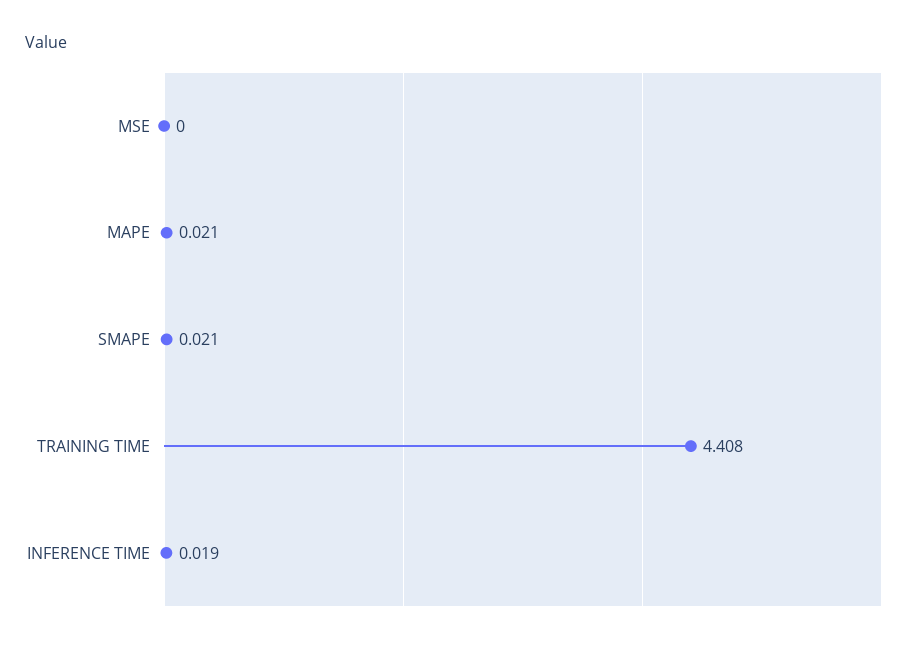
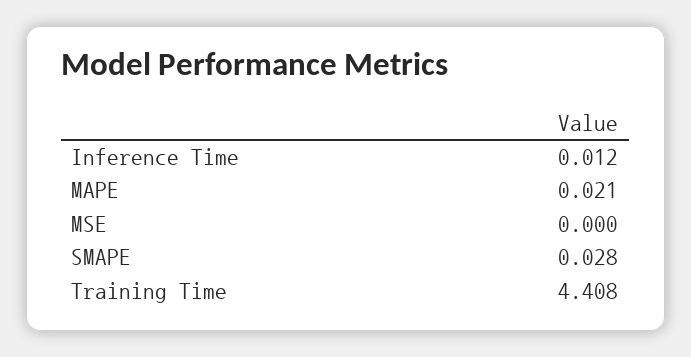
  {
    "MSE": 0,
    "MAPE": 0.021,
-   "SMAPE": 0.021,
+   "SMAPE": 0.028,
    "TRAINING TIME": 4.408,
-   "INFERENCE TIME": 0.019
+   "INFERENCE TIME": 0.012
  }

